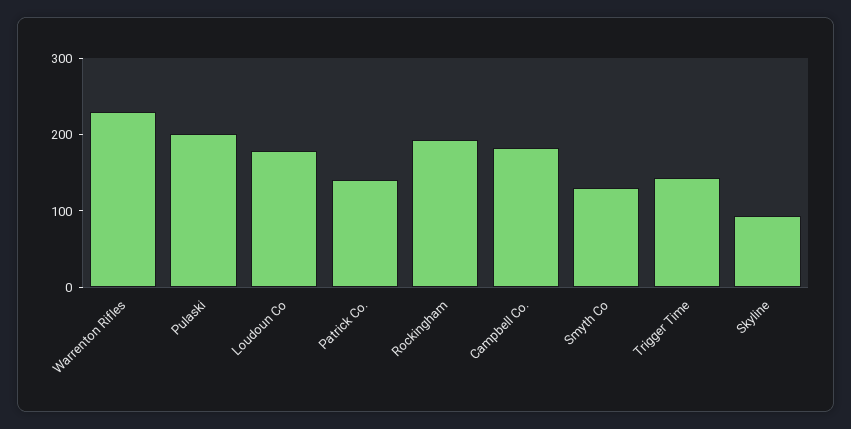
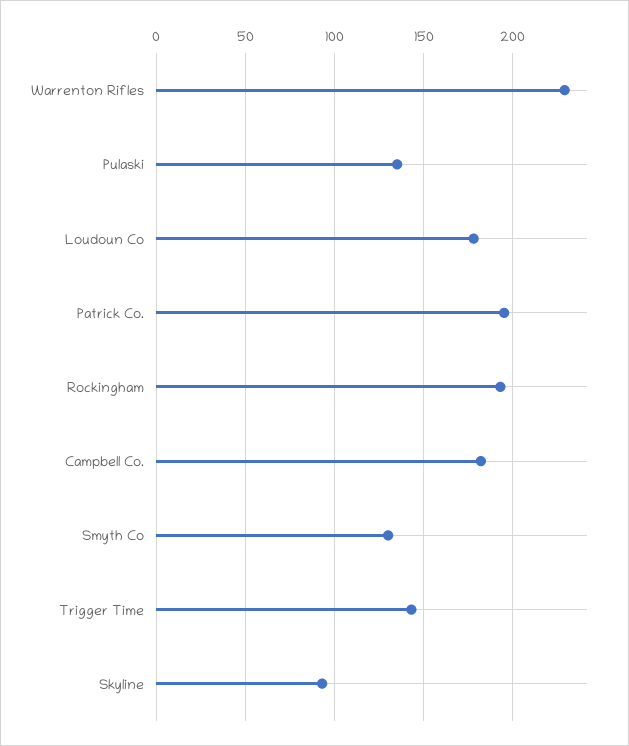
  {
    "Warrenton Rifles": 230,
-   "Pulaski": 200,
+   "Pulaski": 135,
    "Loudoun Co": 180,
-   "Patrick Co.": 140,
+   "Patrick Co.": 195,
    "Rockingham": 195,
    "Campbell Co.": 180,
    "Smyth Co": 130,
    "Trigger Time": 145,
    "Skyline": 95
  }

